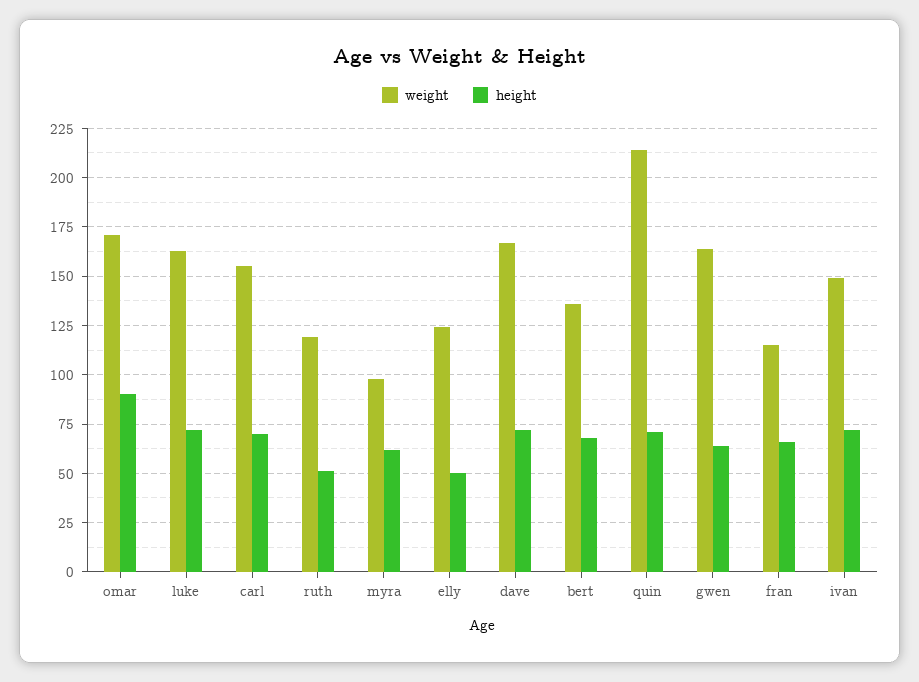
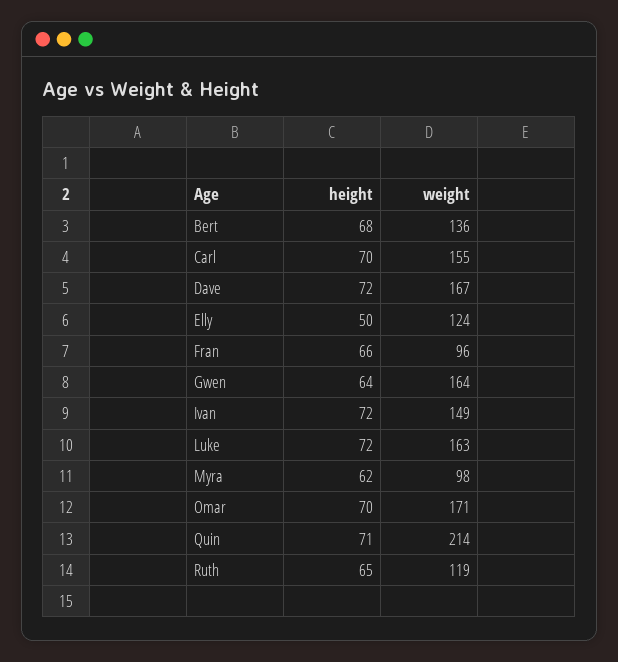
  {
    "weight": {
      "omar": 171,
      "luke": 163,
      "carl": 155,
      "ruth": 119,
      "myra": 98,
      "elly": 124,
      "dave": 167,
      "bert": 136,
      "quin": 214,
      "gwen": 164,
-     "fran": 115,
+     "fran": 96,
      "ivan": 149
    },
    "height": {
-     "omar": 90,
+     "omar": 70,
      "luke": 72,
      "carl": 70,
-     "ruth": 50,
+     "ruth": 65,
      "myra": 62,
      "elly": 50,
      "dave": 72,
      "bert": 68,
      "quin": 71,
      "gwen": 64,
      "fran": 66,
      "ivan": 72
    }
  }

